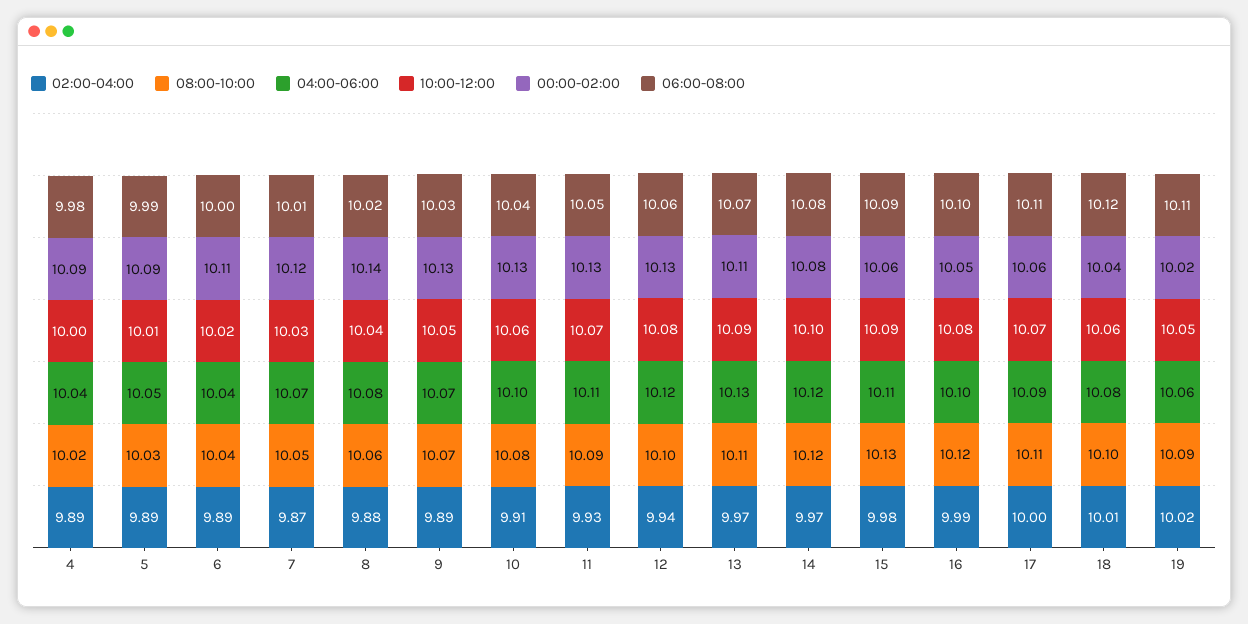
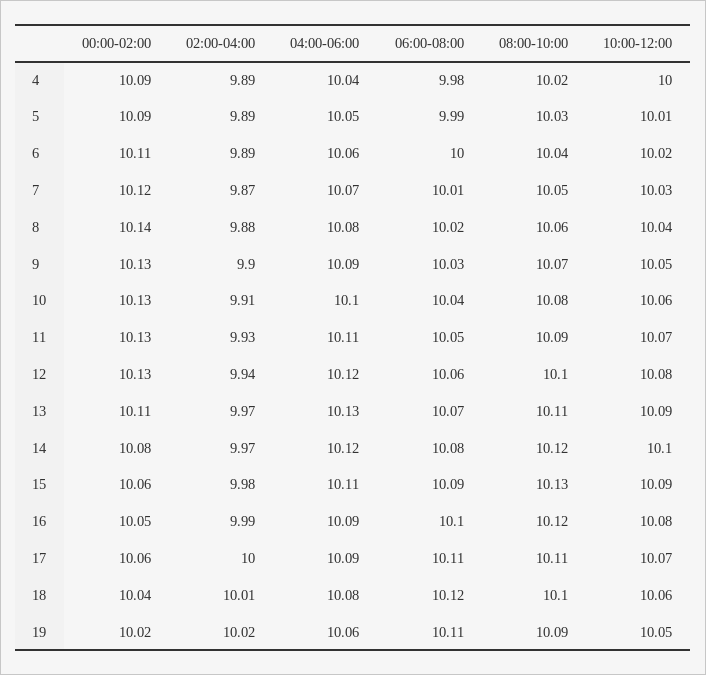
  {
    "02:00-04:00": {
      "4": 9.89,
      "5": 9.89,
      "6": 9.89,
      "7": 9.87,
      "8": 9.88,
-     "9": 9.89,
+     "9": 9.9,
      "10": 9.91,
      "11": 9.93,
      "12": 9.94,
      "13": 9.97,
      "14": 9.97,
      "15": 9.98,
      "16": 9.99,
      "17": 10,
      "18": 10.01,
      "19": 10.02
    },
    "08:00-10:00": {
      "4": 10.02,
      "5": 10.03,
      "6": 10.04,
      "7": 10.05,
      "8": 10.06,
      "9": 10.07,
      "10": 10.08,
      "11": 10.09,
      "12": 10.1,
      "13": 10.11,
      "14": 10.12,
      "15": 10.13,
      "16": 10.12,
      "17": 10.11,
      "18": 10.1,
      "19": 10.09
    },
    "04:00-06:00": {
      "4": 10.04,
      "5": 10.05,
-     "6": 10.04,
+     "6": 10.06,
      "7": 10.07,
      "8": 10.08,
-     "9": 10.07,
+     "9": 10.09,
      "10": 10.1,
      "11": 10.11,
      "12": 10.12,
      "13": 10.13,
      "14": 10.12,
      "15": 10.11,
-     "16": 10.1,
+     "16": 10.09,
      "17": 10.09,
      "18": 10.08,
      "19": 10.06
    },
    "10:00-12:00": {
      "4": 10,
      "5": 10.01,
      "6": 10.02,
      "7": 10.03,
      "8": 10.04,
      "9": 10.05,
      "10": 10.06,
      "11": 10.07,
      "12": 10.08,
      "13": 10.09,
      "14": 10.1,
      "15": 10.09,
      "16": 10.08,
      "17": 10.07,
      "18": 10.06,
      "19": 10.05
    },
    "00:00-02:00": {
      "4": 10.09,
      "5": 10.09,
      "6": 10.11,
      "7": 10.12,
      "8": 10.14,
      "9": 10.13,
      "10": 10.13,
      "11": 10.13,
      "12": 10.13,
      "13": 10.11,
      "14": 10.08,
      "15": 10.06,
      "16": 10.05,
      "17": 10.06,
      "18": 10.04,
      "19": 10.02
    },
    "06:00-08:00": {
      "4": 9.98,
      "5": 9.99,
      "6": 10,
      "7": 10.01,
      "8": 10.02,
      "9": 10.03,
      "10": 10.04,
      "11": 10.05,
      "12": 10.06,
      "13": 10.07,
      "14": 10.08,
      "15": 10.09,
      "16": 10.1,
      "17": 10.11,
      "18": 10.12,
      "19": 10.11
    }
  }

